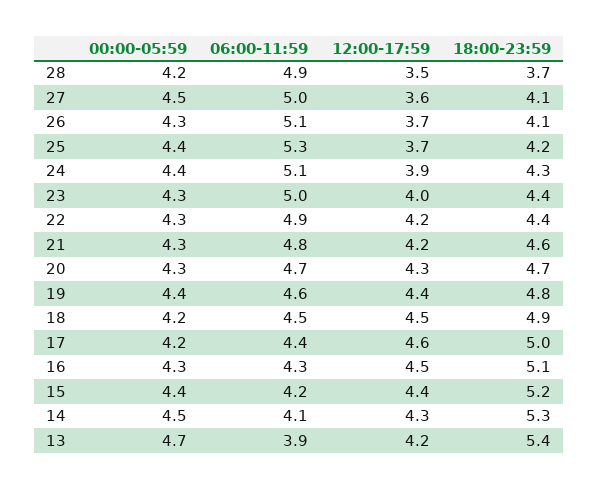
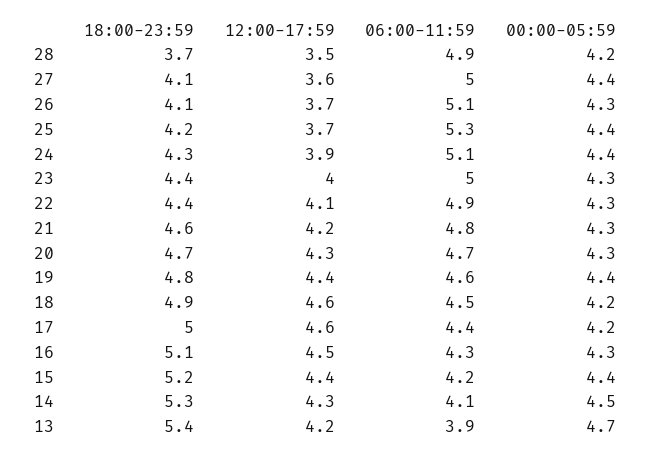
  {
    "00:00-05:59": {
      "28": 4.2,
-     "27": 4.5,
+     "27": 4.4,
      "26": 4.3,
      "25": 4.4,
      "24": 4.4,
      "23": 4.3,
      "22": 4.3,
      "21": 4.3,
      "20": 4.3,
      "19": 4.4,
      "18": 4.2,
      "17": 4.2,
      "16": 4.3,
      "15": 4.4,
      "14": 4.5,
      "13": 4.7
    },
    "06:00-11:59": {
      "28": 4.9,
      "27": 5,
      "26": 5.1,
      "25": 5.3,
      "24": 5.1,
      "23": 5,
      "22": 4.9,
      "21": 4.8,
      "20": 4.7,
      "19": 4.6,
      "18": 4.5,
      "17": 4.4,
      "16": 4.3,
      "15": 4.2,
      "14": 4.1,
      "13": 3.9
    },
    "12:00-17:59": {
      "28": 3.5,
      "27": 3.6,
      "26": 3.7,
      "25": 3.7,
      "24": 3.9,
      "23": 4,
-     "22": 4.2,
+     "22": 4.1,
      "21": 4.2,
      "20": 4.3,
      "19": 4.4,
-     "18": 4.5,
+     "18": 4.6,
      "17": 4.6,
      "16": 4.5,
      "15": 4.4,
      "14": 4.3,
      "13": 4.2
    },
    "18:00-23:59": {
      "28": 3.7,
      "27": 4.1,
      "26": 4.1,
      "25": 4.2,
      "24": 4.3,
      "23": 4.4,
      "22": 4.4,
      "21": 4.6,
      "20": 4.7,
      "19": 4.8,
      "18": 4.9,
      "17": 5,
      "16": 5.1,
      "15": 5.2,
      "14": 5.3,
      "13": 5.4
    }
  }

